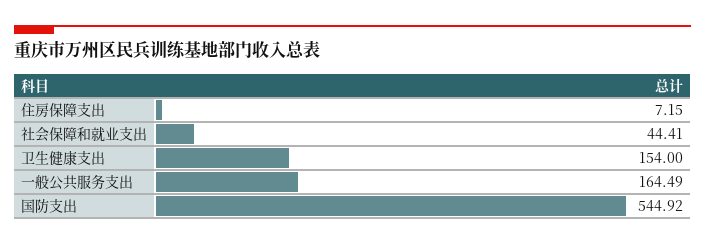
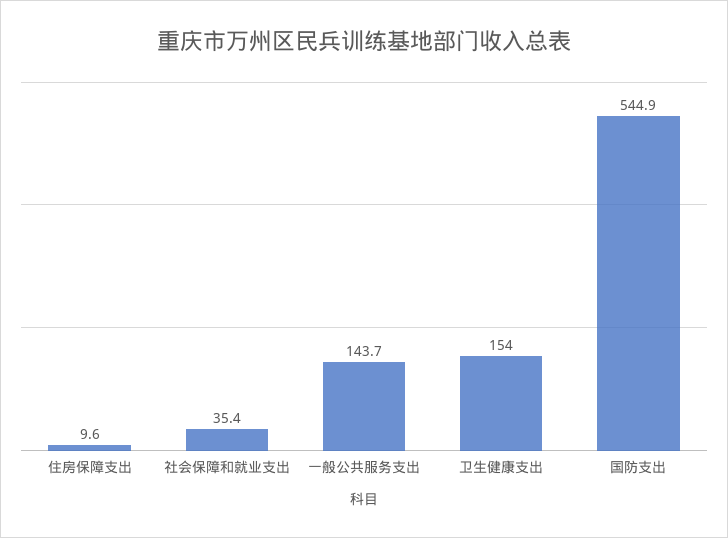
  {
-   "住房保障支出": 7.15,
+   "住房保障支出": 9.6,
-   "社会保障和就业支出": 44.41,
+   "社会保障和就业支出": 35.4,
    "卫生健康支出": 154,
-   "一般公共服务支出": 164.49,
+   "一般公共服务支出": 143.7,
    "国防支出": 544.92
  }

